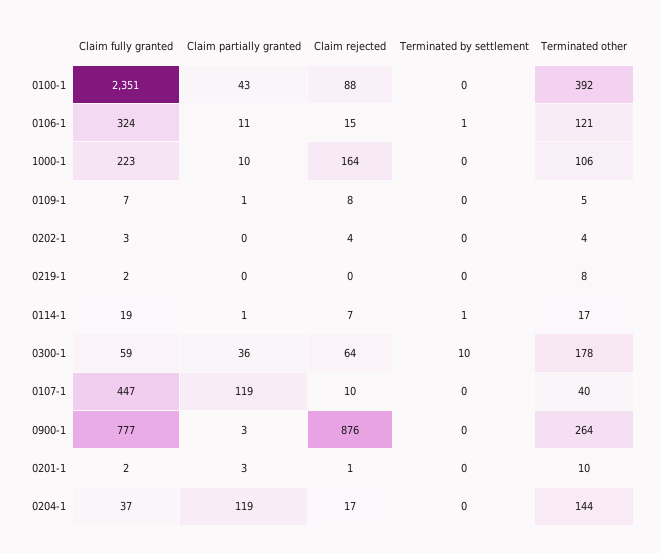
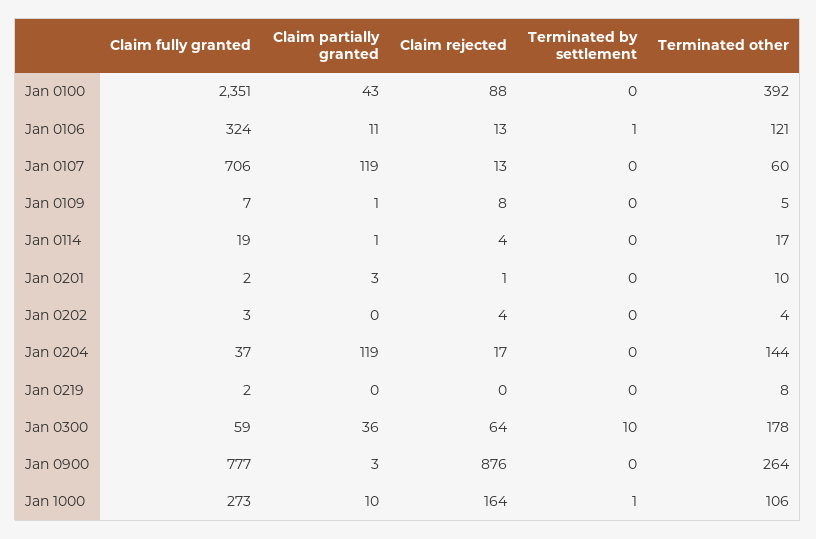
  {
    "Claim fully granted": {
      "0100-1": 2351,
      "0106-1": 324,
-     "1000-1": 223,
+     "1000-1": 273,
      "0109-1": 7,
      "0202-1": 3,
      "0219-1": 2,
      "0114-1": 19,
      "0300-1": 59,
-     "0107-1": 447,
+     "0107-1": 706,
      "0900-1": 777,
      "0201-1": 2,
      "0204-1": 37
    },
    "Claim partially granted": {
      "0100-1": 43,
      "0106-1": 11,
      "1000-1": 10,
      "0109-1": 1,
      "0202-1": 0,
      "0219-1": 0,
      "0114-1": 1,
      "0300-1": 36,
      "0107-1": 119,
      "0900-1": 3,
      "0201-1": 3,
      "0204-1": 119
    },
    "Claim rejected": {
      "0100-1": 88,
-     "0106-1": 15,
+     "0106-1": 13,
      "1000-1": 164,
      "0109-1": 8,
      "0202-1": 4,
      "0219-1": 0,
-     "0114-1": 7,
+     "0114-1": 4,
      "0300-1": 64,
-     "0107-1": 10,
+     "0107-1": 13,
      "0900-1": 876,
      "0201-1": 1,
      "0204-1": 17
    },
    "Terminated by settlement": {
      "0100-1": 0,
      "0106-1": 1,
-     "1000-1": 0,
+     "1000-1": 1,
      "0109-1": 0,
      "0202-1": 0,
      "0219-1": 0,
-     "0114-1": 1,
+     "0114-1": 0,
      "0300-1": 10,
      "0107-1": 0,
      "0900-1": 0,
      "0201-1": 0,
      "0204-1": 0
    },
    "Terminated other": {
      "0100-1": 392,
      "0106-1": 121,
      "1000-1": 106,
      "0109-1": 5,
      "0202-1": 4,
      "0219-1": 8,
      "0114-1": 17,
      "0300-1": 178,
-     "0107-1": 40,
+     "0107-1": 60,
      "0900-1": 264,
      "0201-1": 10,
      "0204-1": 144
    }
  }

